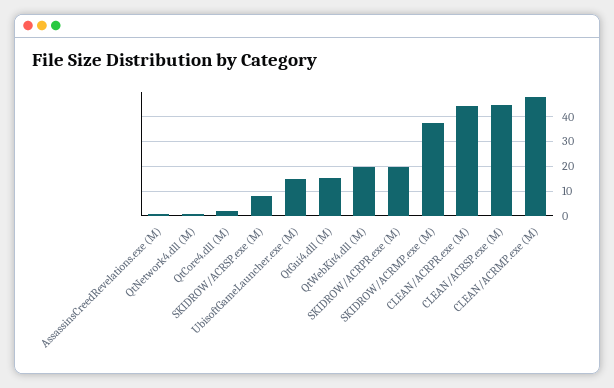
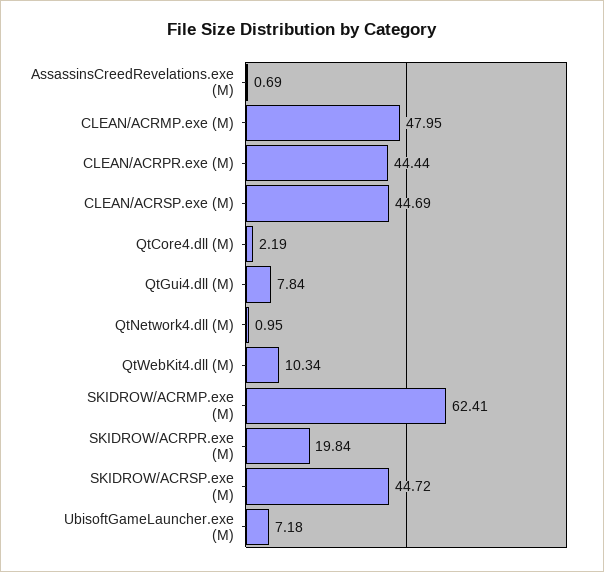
  {
    "AssassinsCreedRevelations.exe (M)": 0.69,
    "QtNetwork4.dll (M)": 0.95,
    "QtCore4.dll (M)": 2.19,
-   "SKIDROW/ACRSP.exe (M)": 7.5,
+   "SKIDROW/ACRSP.exe (M)": 44.72,
-   "UbisoftGameLauncher.exe (M)": 15,
+   "UbisoftGameLauncher.exe (M)": 7.18,
-   "QtGui4.dll (M)": 15,
+   "QtGui4.dll (M)": 7.84,
-   "QtWebKit4.dll (M)": 20,
+   "QtWebKit4.dll (M)": 10.34,
    "SKIDROW/ACRPR.exe (M)": 19.84,
-   "SKIDROW/ACRMP.exe (M)": 37.5,
+   "SKIDROW/ACRMP.exe (M)": 62.41,
    "CLEAN/ACRPR.exe (M)": 44.44,
    "CLEAN/ACRSP.exe (M)": 44.69,
    "CLEAN/ACRMP.exe (M)": 47.95
  }

